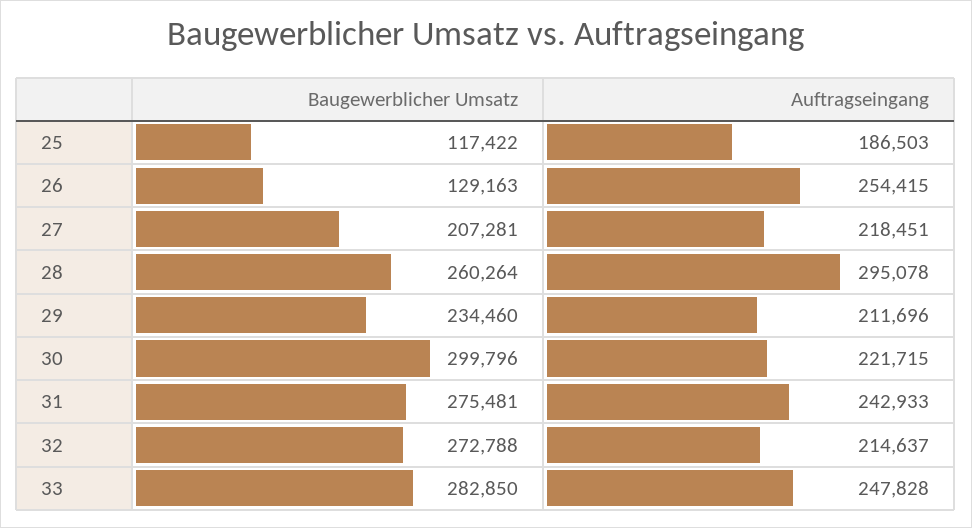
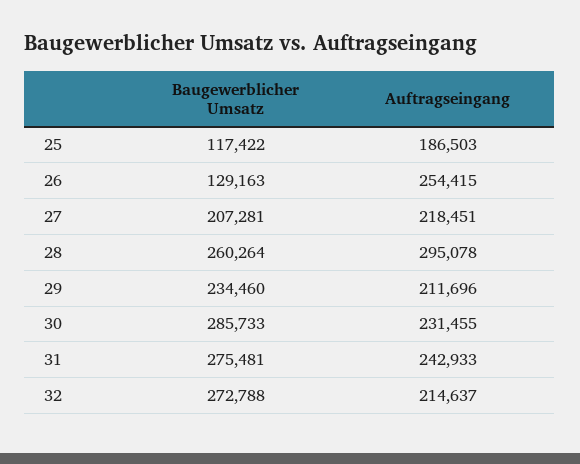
  {
    "Baugewerblicher Umsatz": {
      "25": 117422,
      "26": 129163,
      "27": 207281,
      "28": 260264,
      "29": 234460,
-     "30": 299796,
+     "30": 285733,
      "31": 275481,
-     "32": 272788,
+     "32": 272788
-     "33": 282850
    },
    "Auftragseingang": {
      "25": 186503,
      "26": 254415,
      "27": 218451,
      "28": 295078,
      "29": 211696,
-     "30": 221715,
+     "30": 231455,
      "31": 242933,
-     "32": 214637,
+     "32": 214637
-     "33": 247828
    }
  }

